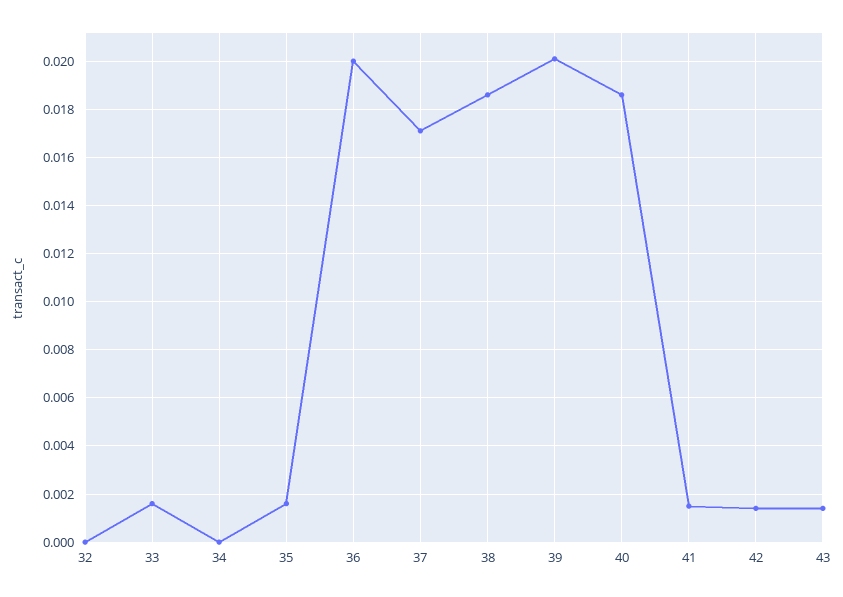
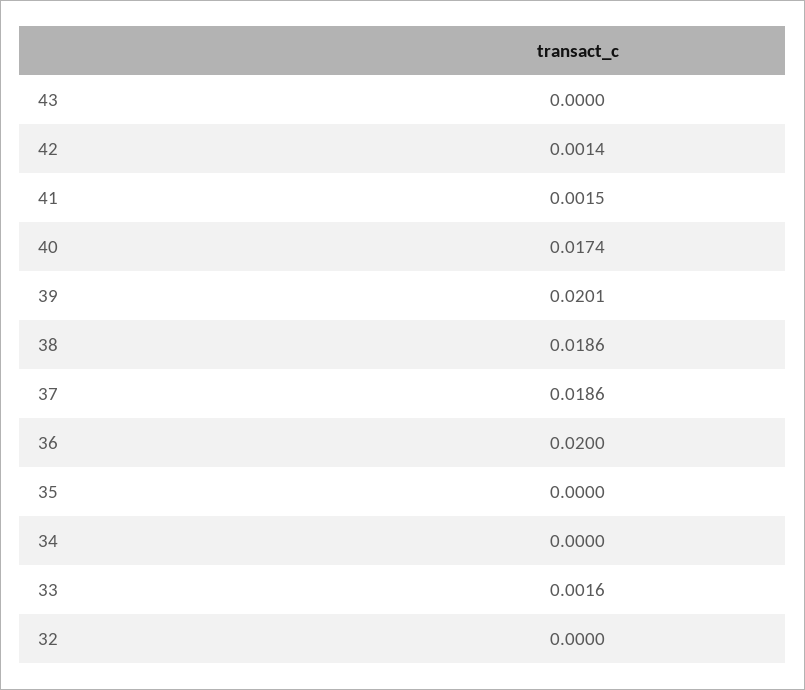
  {
    "32": 0,
    "33": 0.0016,
    "34": 0,
-   "35": 0.0015,
+   "35": 0,
    "36": 0.02,
-   "37": 0.017,
+   "37": 0.0186,
    "38": 0.0186,
    "39": 0.0201,
-   "40": 0.0185,
+   "40": 0.0174,
    "41": 0.0015,
    "42": 0.0014,
-   "43": 0.0015
+   "43": 0
  }

